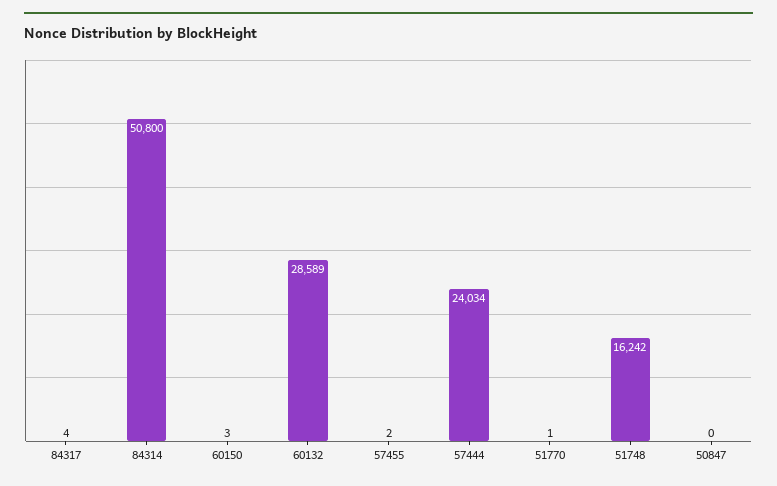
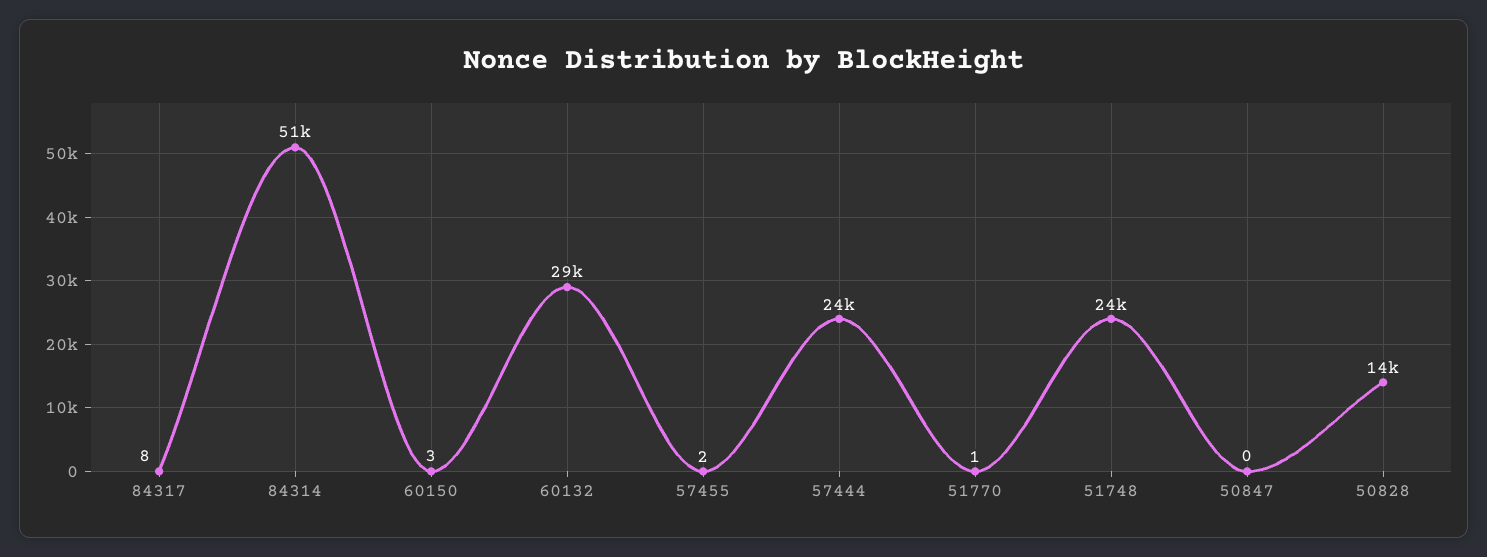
  {
-   "84317": 4,
+   "84317": 8,
    "84314": 50800,
    "60150": 3,
    "60132": 28589,
    "57455": 2,
    "57444": 24034,
    "51770": 1,
-   "51748": 16242,
+   "51748": 24000,
-   "50847": 0
+   "50847": 0,
+   "50828": 14000
  }

